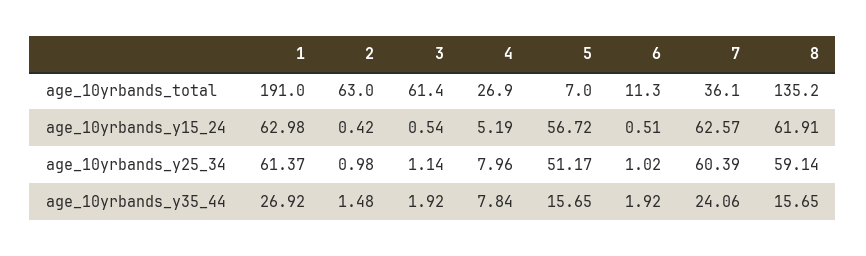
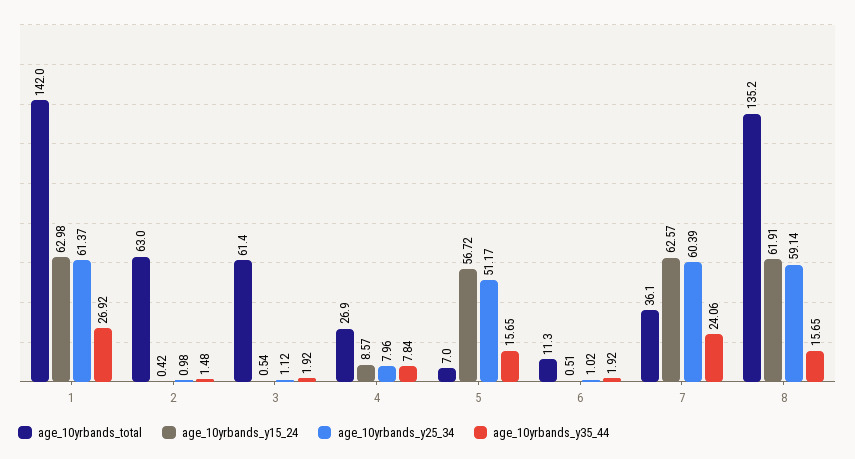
  {
    "age_10yrbands_total": {
-     "1": 191,
+     "1": 142,
      "2": 63,
      "3": 61.4,
      "4": 26.9,
      "5": 7,
      "6": 11.3,
      "7": 36.1,
      "8": 135.2
    },
    "age_10yrbands_y15_24": {
      "1": 62.98,
      "2": 0.42,
      "3": 0.54,
-     "4": 5.19,
+     "4": 8.57,
      "5": 56.72,
      "6": 0.51,
      "7": 62.57,
      "8": 61.91
    },
    "age_10yrbands_y25_34": {
      "1": 61.37,
      "2": 0.98,
-     "3": 1.14,
+     "3": 1.12,
      "4": 7.96,
      "5": 51.17,
      "6": 1.02,
      "7": 60.39,
      "8": 59.14
    },
    "age_10yrbands_y35_44": {
      "1": 26.92,
      "2": 1.48,
      "3": 1.92,
      "4": 7.84,
      "5": 15.65,
      "6": 1.92,
      "7": 24.06,
      "8": 15.65
    }
  }

